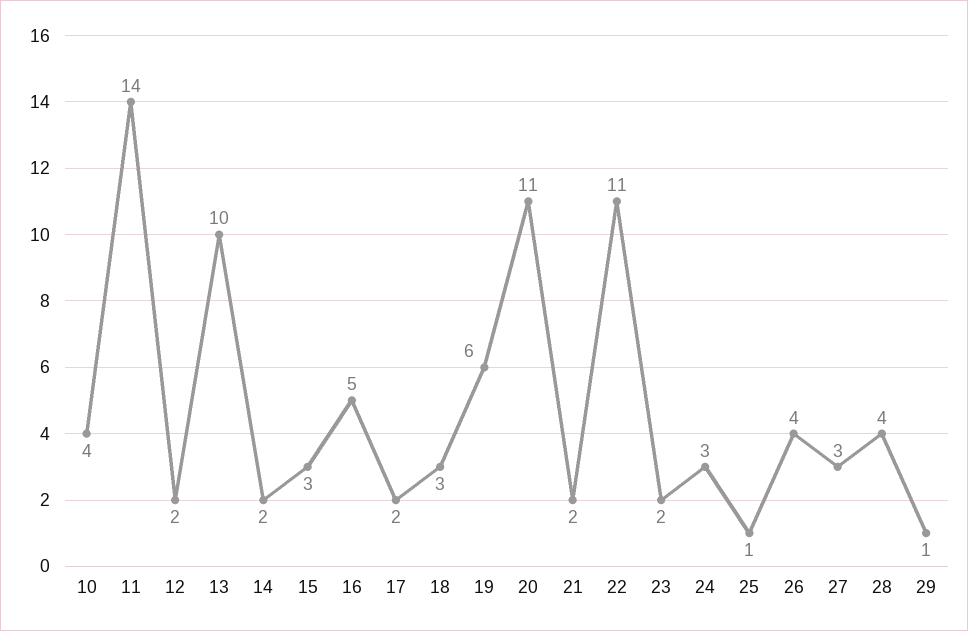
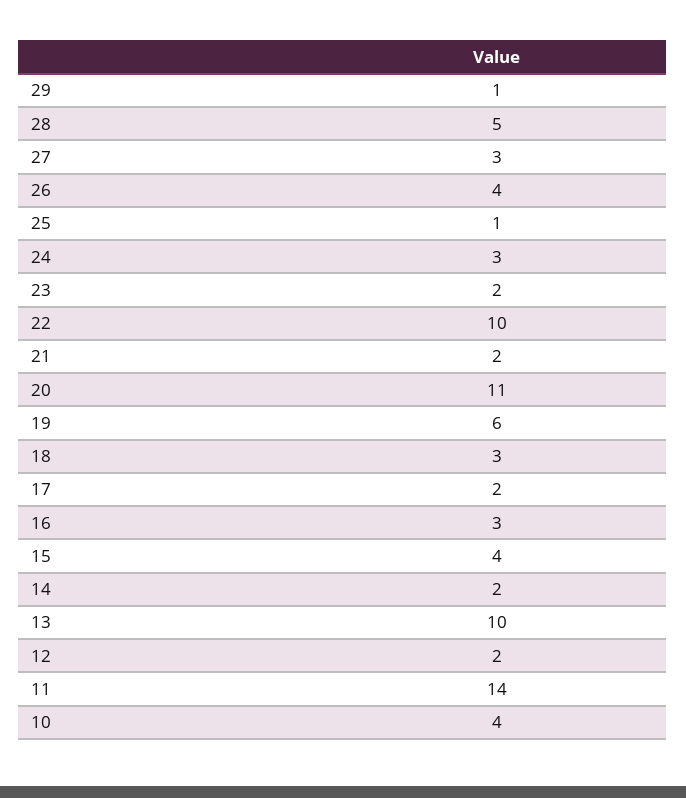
  {
    "10": 4,
    "11": 14,
    "12": 2,
    "13": 10,
    "14": 2,
-   "15": 3,
+   "15": 4,
-   "16": 5,
+   "16": 3,
    "17": 2,
    "18": 3,
    "19": 6,
    "20": 11,
    "21": 2,
-   "22": 11,
+   "22": 10,
    "23": 2,
    "24": 3,
    "25": 1,
    "26": 4,
    "27": 3,
-   "28": 4,
+   "28": 5,
    "29": 1
  }

